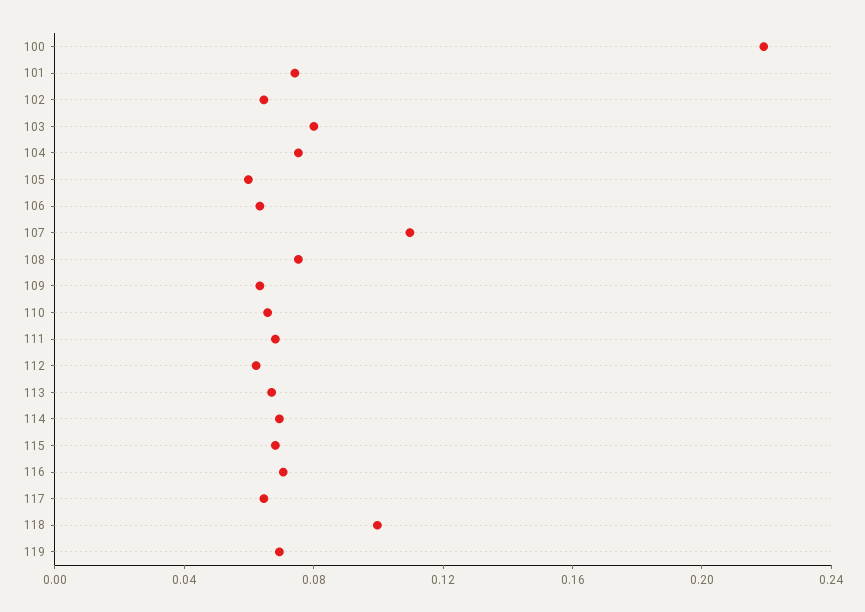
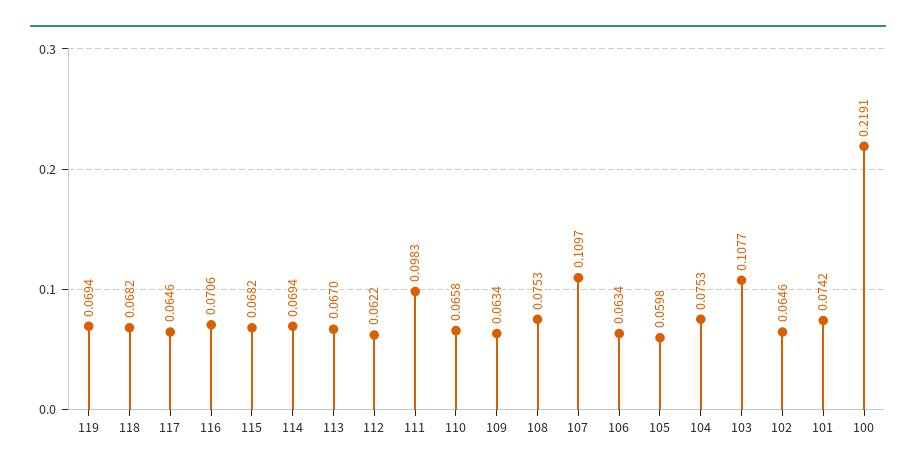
  {
    "100": 0.2191,
    "101": 0.0742,
    "102": 0.0646,
-   "103": 0.08,
+   "103": 0.1077,
    "104": 0.0753,
    "105": 0.0598,
    "106": 0.0634,
    "107": 0.1097,
    "108": 0.0753,
    "109": 0.0634,
    "110": 0.0658,
-   "111": 0.07,
+   "111": 0.0983,
    "112": 0.0622,
    "113": 0.067,
    "114": 0.0694,
    "115": 0.0682,
    "116": 0.0706,
    "117": 0.0646,
-   "118": 0.1,
+   "118": 0.0682,
    "119": 0.0694
  }

